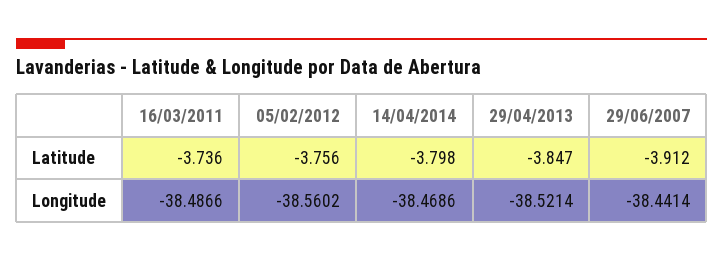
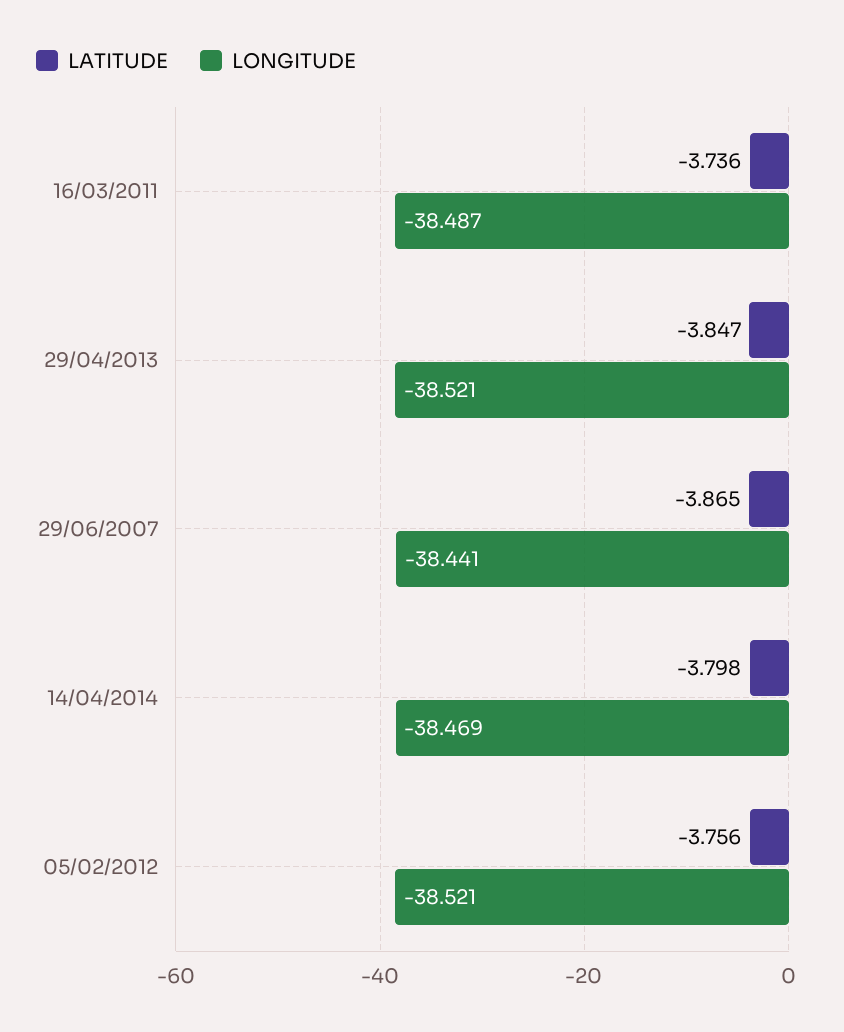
  {
    "Latitude": {
      "16/03/2011": -3.736,
      "05/02/2012": -3.756,
      "14/04/2014": -3.798,
      "29/04/2013": -3.847,
-     "29/06/2007": -3.912
+     "29/06/2007": -3.865
    },
    "Longitude": {
      "16/03/2011": -38.4866,
-     "05/02/2012": -38.5602,
+     "05/02/2012": -38.521,
      "14/04/2014": -38.4686,
      "29/04/2013": -38.5214,
      "29/06/2007": -38.4414
    }
  }

